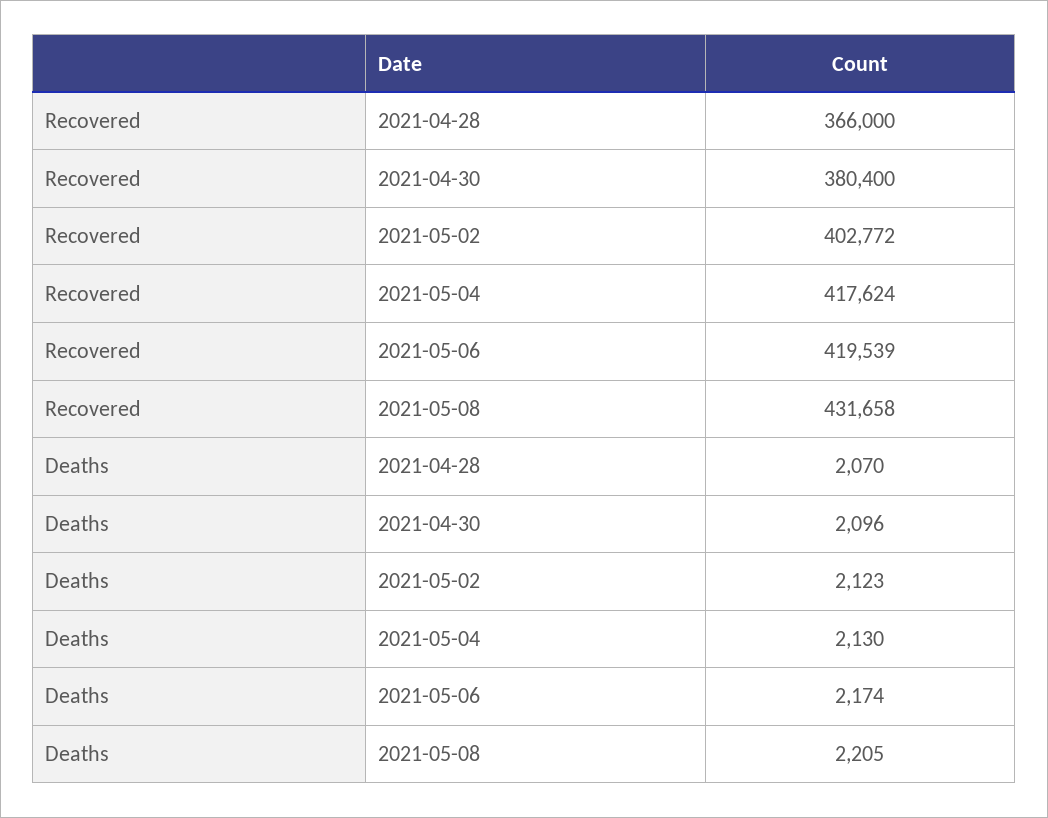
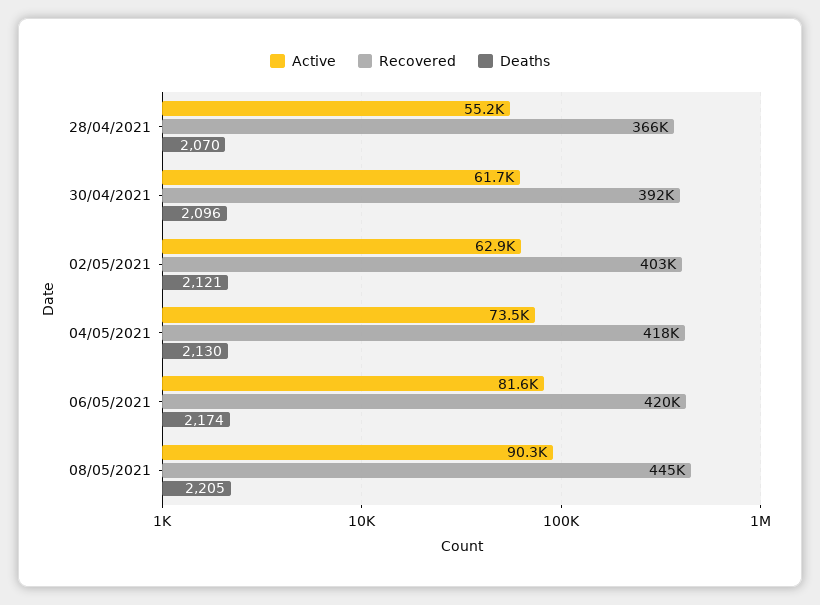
  {
    "Recovered": {
      "2021-04-28": 366000,
-     "2021-04-30": 380400,
+     "2021-04-30": 392000,
      "2021-05-02": 402772,
      "2021-05-04": 417624,
      "2021-05-06": 419539,
-     "2021-05-08": 431658
+     "2021-05-08": 445000
    },
    "Deaths": {
      "2021-04-28": 2070,
      "2021-04-30": 2096,
-     "2021-05-02": 2123,
+     "2021-05-02": 2121,
      "2021-05-04": 2130,
      "2021-05-06": 2174,
      "2021-05-08": 2205
-   }
+   },
+   "Active": {
+     "2021-04-28": 55200,
+     "2021-04-30": 61700,
+     "2021-05-02": 62900,
+     "2021-05-04": 73500,
+     "2021-05-06": 81600,
+     "2021-05-08": 90300
+   }
  }

